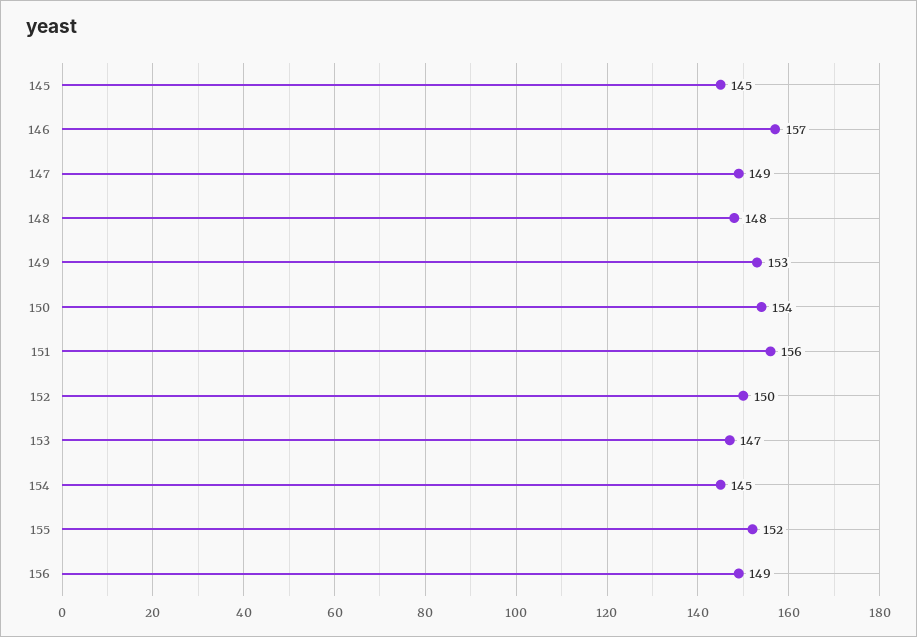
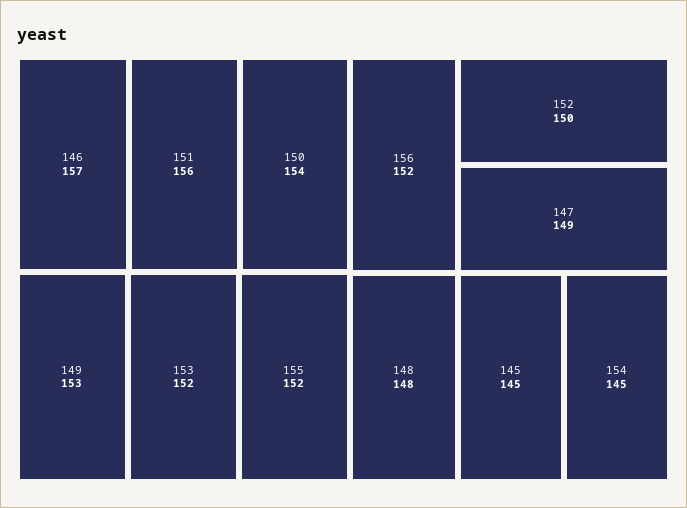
  {
    "145": 145,
    "146": 157,
    "147": 149,
    "148": 148,
    "149": 153,
    "150": 154,
    "151": 156,
    "152": 150,
-   "153": 147,
+   "153": 152,
    "154": 145,
    "155": 152,
-   "156": 149
+   "156": 152
  }

